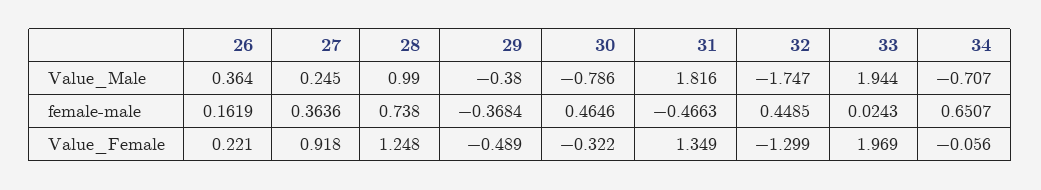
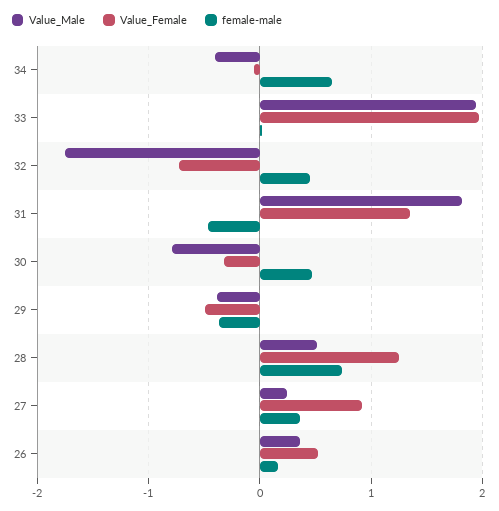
  {
    "Value_Male": {
      "26": 0.364,
      "27": 0.245,
-     "28": 0.99,
+     "28": 0.5,
      "29": -0.38,
      "30": -0.786,
      "31": 1.816,
      "32": -1.747,
      "33": 1.944,
-     "34": -0.707
+     "34": -0.4
    },
    "female-male": {
      "26": 0.1619,
      "27": 0.3636,
      "28": 0.738,
      "29": -0.3684,
      "30": 0.4646,
      "31": -0.4663,
      "32": 0.4485,
      "33": 0.0243,
      "34": 0.6507
    },
    "Value_Female": {
-     "26": 0.221,
+     "26": 0.5,
      "27": 0.918,
      "28": 1.248,
      "29": -0.489,
      "30": -0.322,
      "31": 1.349,
-     "32": -1.299,
+     "32": -0.7,
      "33": 1.969,
      "34": -0.056
    }
  }

